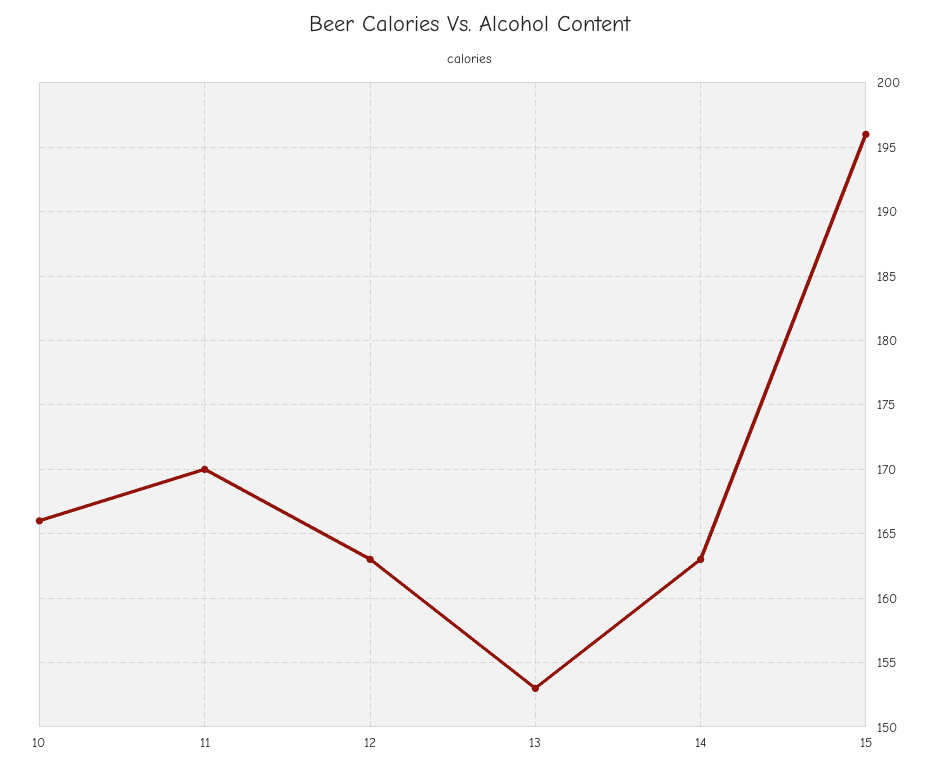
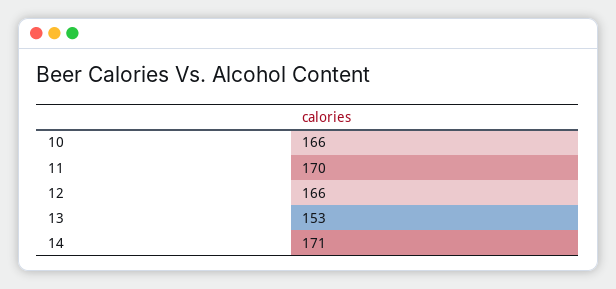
  {
    "10": 166,
    "11": 170,
-   "12": 163,
+   "12": 166,
    "13": 153,
-   "14": 163,
+   "14": 171
-   "15": 196
  }

